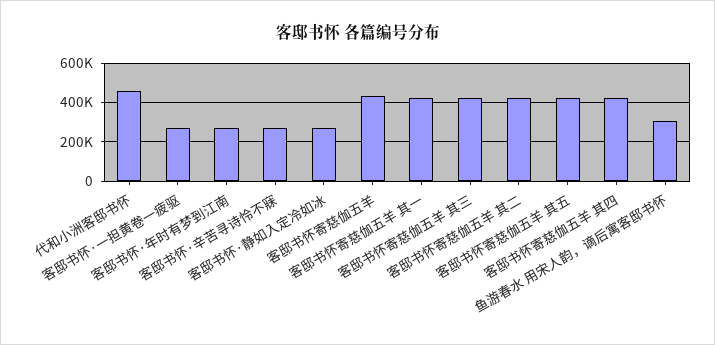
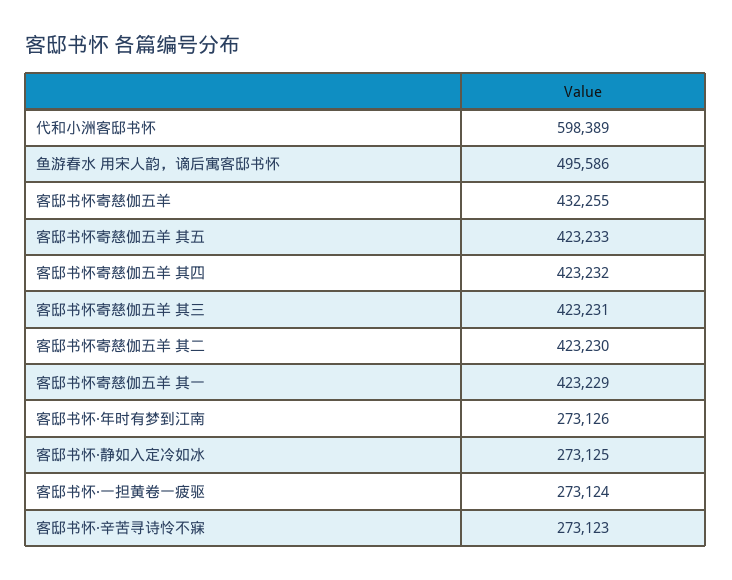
  {
-   "代和小洲客邸书怀": 450000,
+   "代和小洲客邸书怀": 598389,
    "客邸书怀·一担黄卷一疲驱": 273124,
    "客邸书怀·年时有梦到江南": 273126,
    "客邸书怀·辛苦寻诗怜不寐": 273123,
    "客邸书怀·静如入定冷如冰": 273125,
    "客邸书怀寄慈伽五羊": 432255,
    "客邸书怀寄慈伽五羊 其一": 423229,
    "客邸书怀寄慈伽五羊 其三": 423231,
    "客邸书怀寄慈伽五羊 其二": 423230,
    "客邸书怀寄慈伽五羊 其五": 423233,
    "客邸书怀寄慈伽五羊 其四": 423232,
-   "鱼游春水 用宋人韵，谪后寓客邸书怀": 300000
+   "鱼游春水 用宋人韵，谪后寓客邸书怀": 495586
  }

